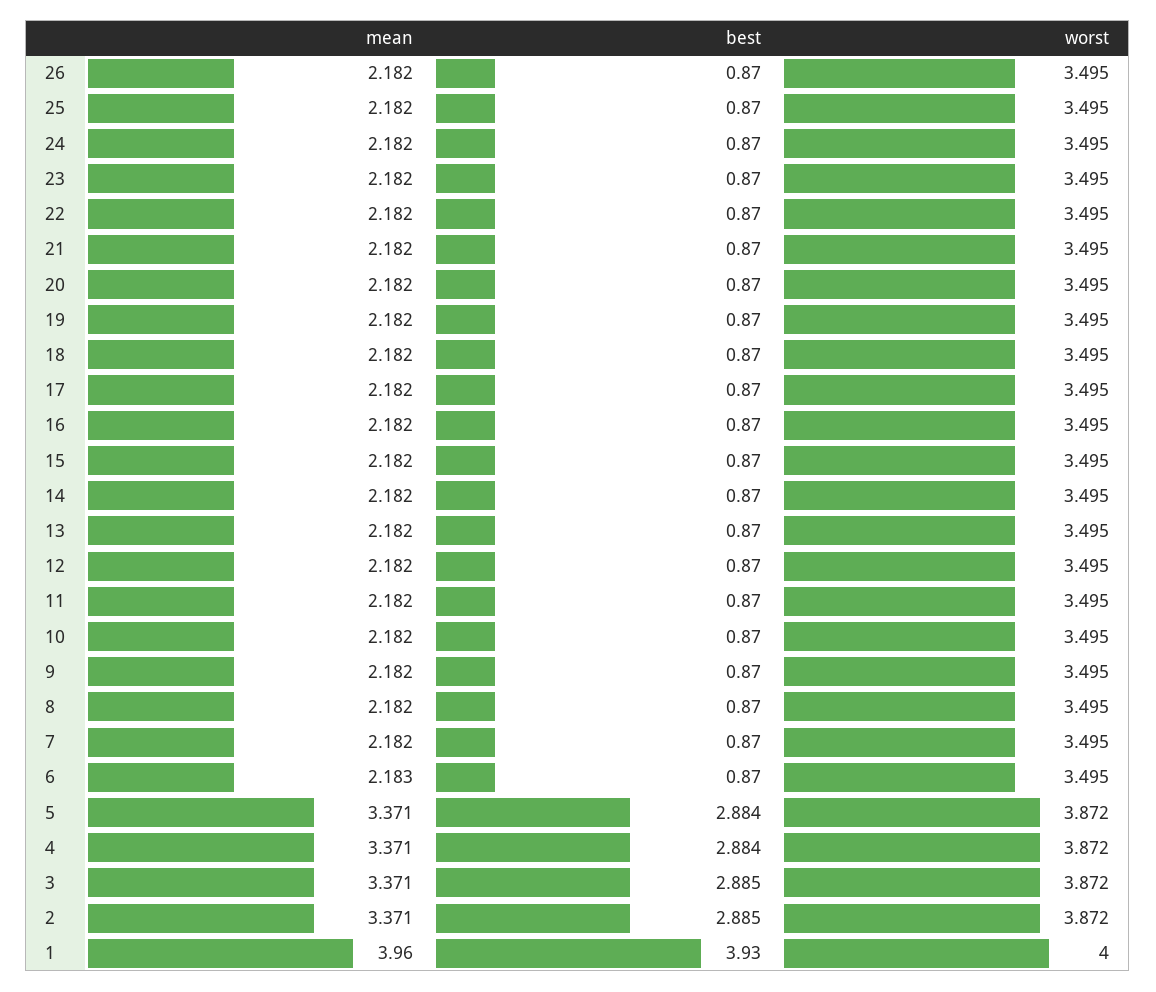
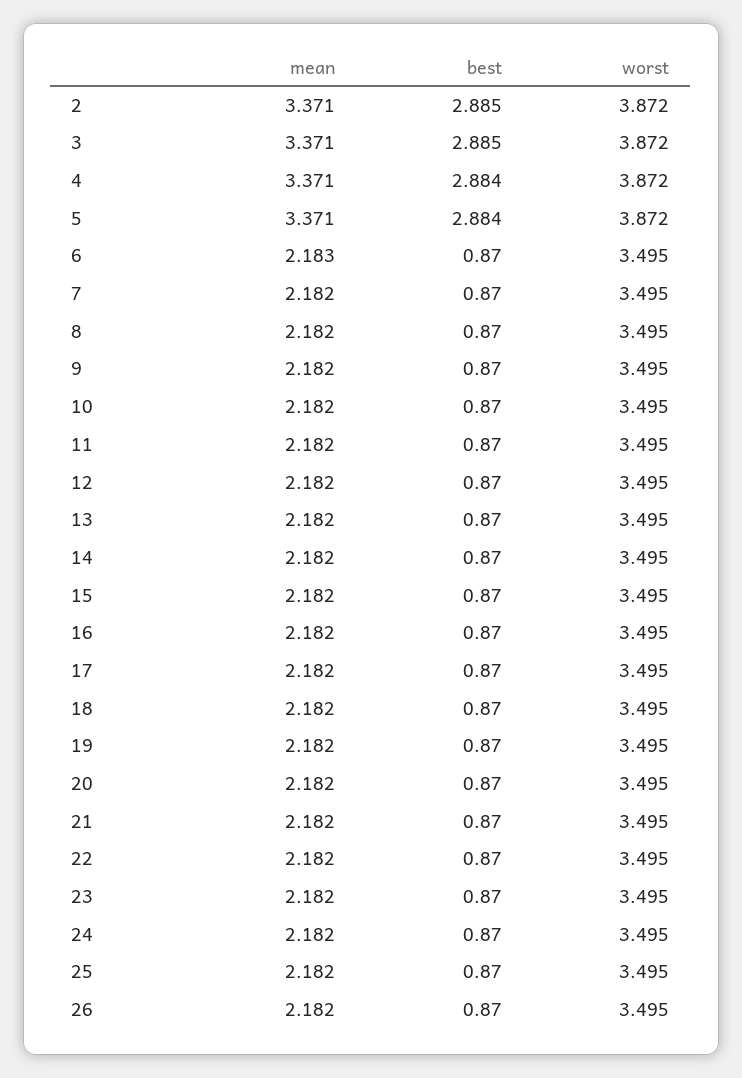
  {
    "mean": {
      "26": 2.182,
      "25": 2.182,
      "24": 2.182,
      "23": 2.182,
      "22": 2.182,
      "21": 2.182,
      "20": 2.182,
      "19": 2.182,
      "18": 2.182,
      "17": 2.182,
      "16": 2.182,
      "15": 2.182,
      "14": 2.182,
      "13": 2.182,
      "12": 2.182,
      "11": 2.182,
      "10": 2.182,
      "9": 2.182,
      "8": 2.182,
      "7": 2.182,
      "6": 2.183,
      "5": 3.371,
      "4": 3.371,
      "3": 3.371,
-     "2": 3.371,
+     "2": 3.371
-     "1": 3.96
    },
    "best": {
      "26": 0.87,
      "25": 0.87,
      "24": 0.87,
      "23": 0.87,
      "22": 0.87,
      "21": 0.87,
      "20": 0.87,
      "19": 0.87,
      "18": 0.87,
      "17": 0.87,
      "16": 0.87,
      "15": 0.87,
      "14": 0.87,
      "13": 0.87,
      "12": 0.87,
      "11": 0.87,
      "10": 0.87,
      "9": 0.87,
      "8": 0.87,
      "7": 0.87,
      "6": 0.87,
      "5": 2.884,
      "4": 2.884,
      "3": 2.885,
-     "2": 2.885,
+     "2": 2.885
-     "1": 3.93
    },
    "worst": {
      "26": 3.495,
      "25": 3.495,
      "24": 3.495,
      "23": 3.495,
      "22": 3.495,
      "21": 3.495,
      "20": 3.495,
      "19": 3.495,
      "18": 3.495,
      "17": 3.495,
      "16": 3.495,
      "15": 3.495,
      "14": 3.495,
      "13": 3.495,
      "12": 3.495,
      "11": 3.495,
      "10": 3.495,
      "9": 3.495,
      "8": 3.495,
      "7": 3.495,
      "6": 3.495,
      "5": 3.872,
      "4": 3.872,
      "3": 3.872,
-     "2": 3.872,
+     "2": 3.872
-     "1": 4
    }
  }

